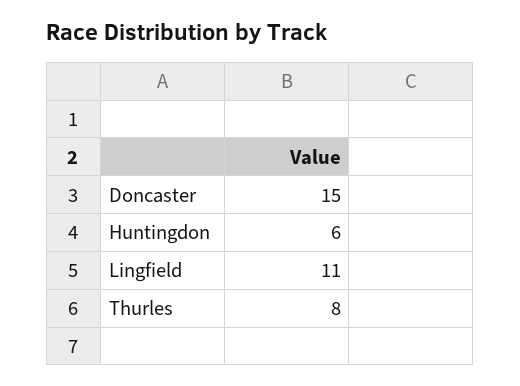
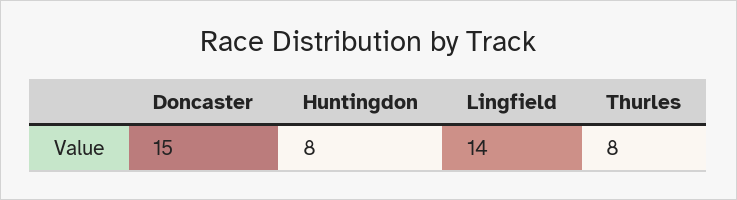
  {
    "Doncaster": 15,
-   "Huntingdon": 6,
+   "Huntingdon": 8,
-   "Lingfield": 11,
+   "Lingfield": 14,
    "Thurles": 8
  }

